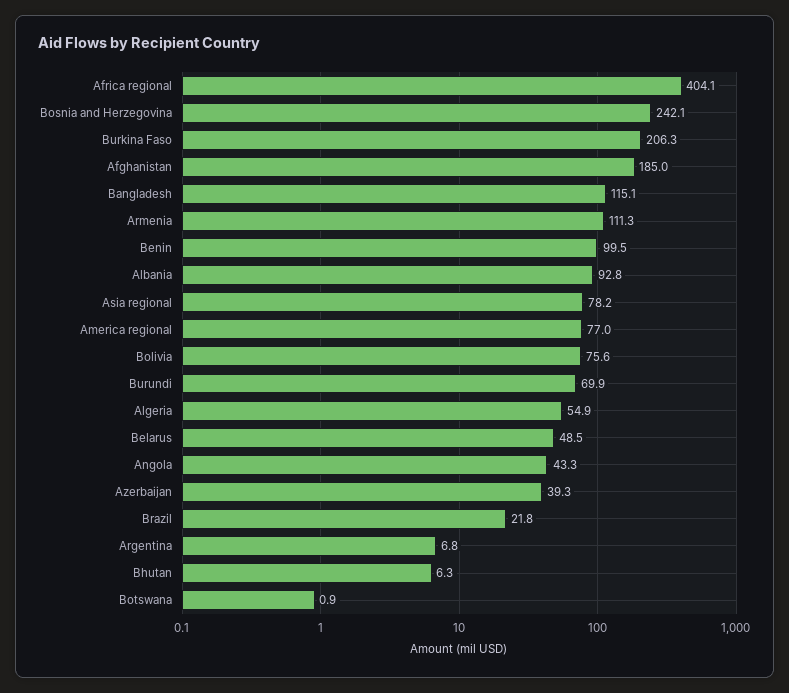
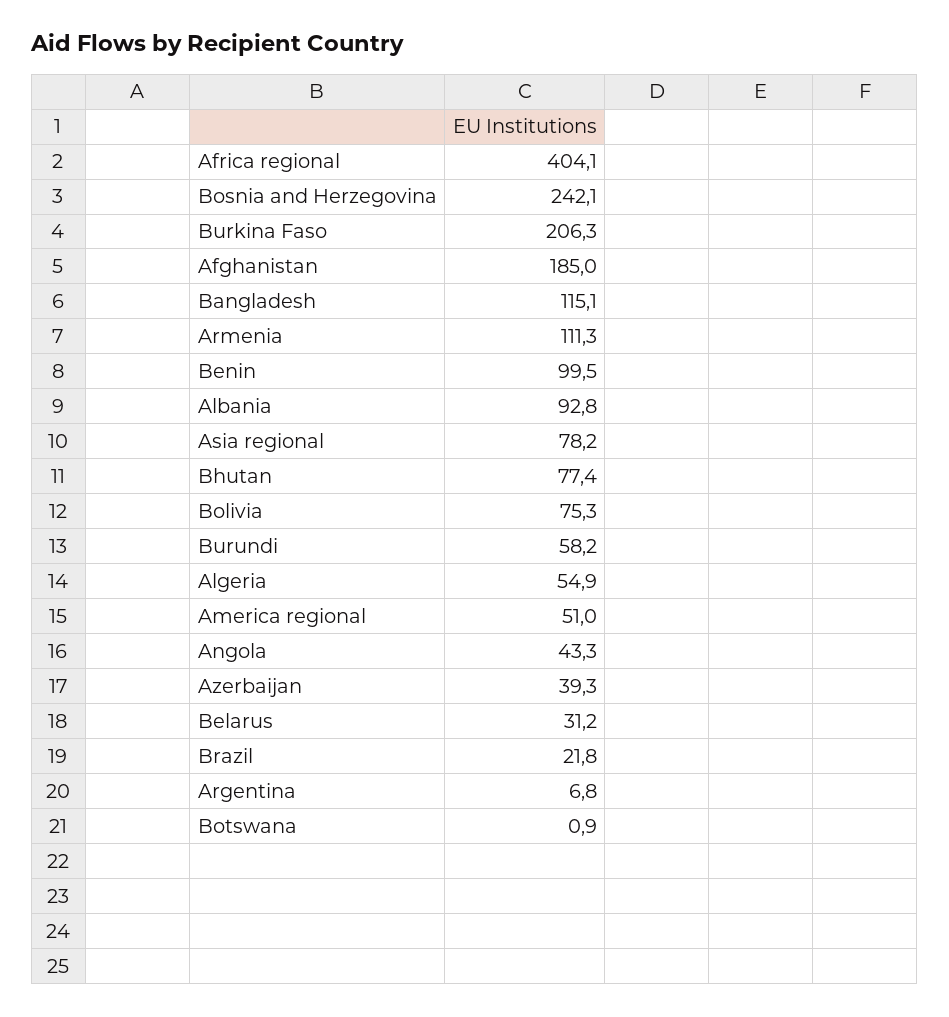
  {
    "Africa regional": 404.1,
    "Bosnia and Herzegovina": 242.1,
    "Burkina Faso": 206.3,
    "Afghanistan": 185,
    "Bangladesh": 115.1,
    "Armenia": 111.3,
    "Benin": 99.5,
    "Albania": 92.8,
    "Asia regional": 78.2,
-   "America regional": 77,
+   "America regional": 51,
-   "Bolivia": 75.6,
+   "Bolivia": 75.3,
-   "Burundi": 69.9,
+   "Burundi": 58.2,
    "Algeria": 54.9,
-   "Belarus": 48.5,
+   "Belarus": 31.2,
    "Angola": 43.3,
    "Azerbaijan": 39.3,
    "Brazil": 21.8,
    "Argentina": 6.8,
-   "Bhutan": 6.3,
+   "Bhutan": 77.4,
    "Botswana": 0.9
  }

